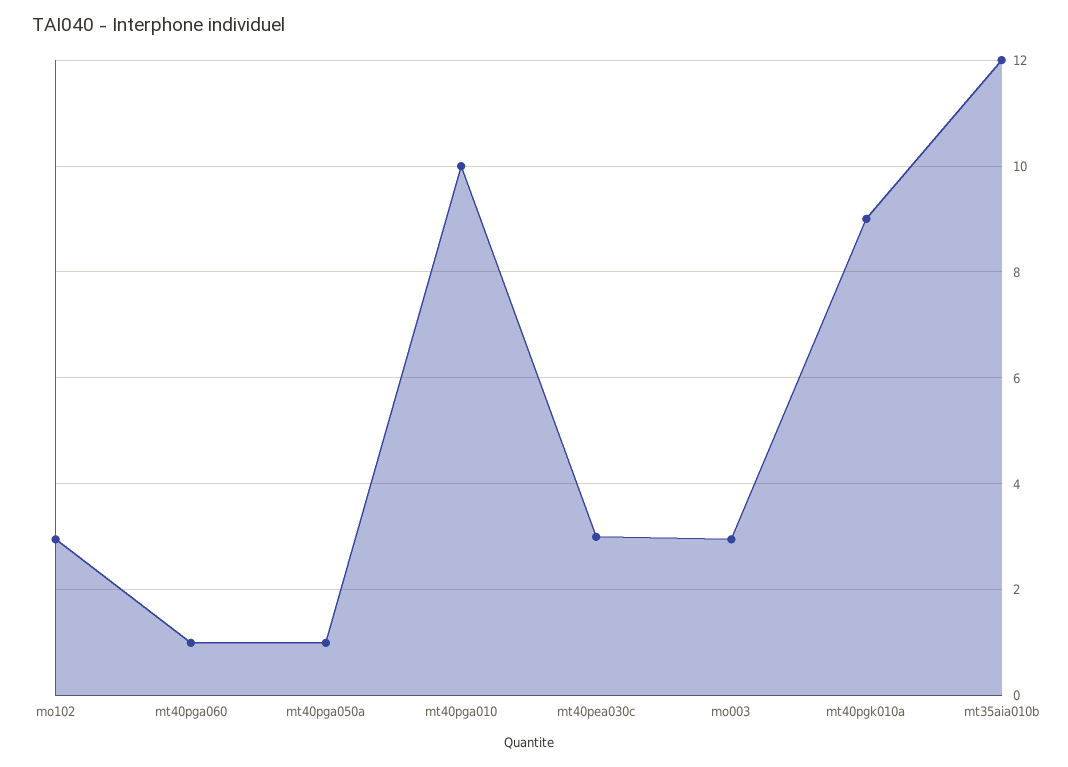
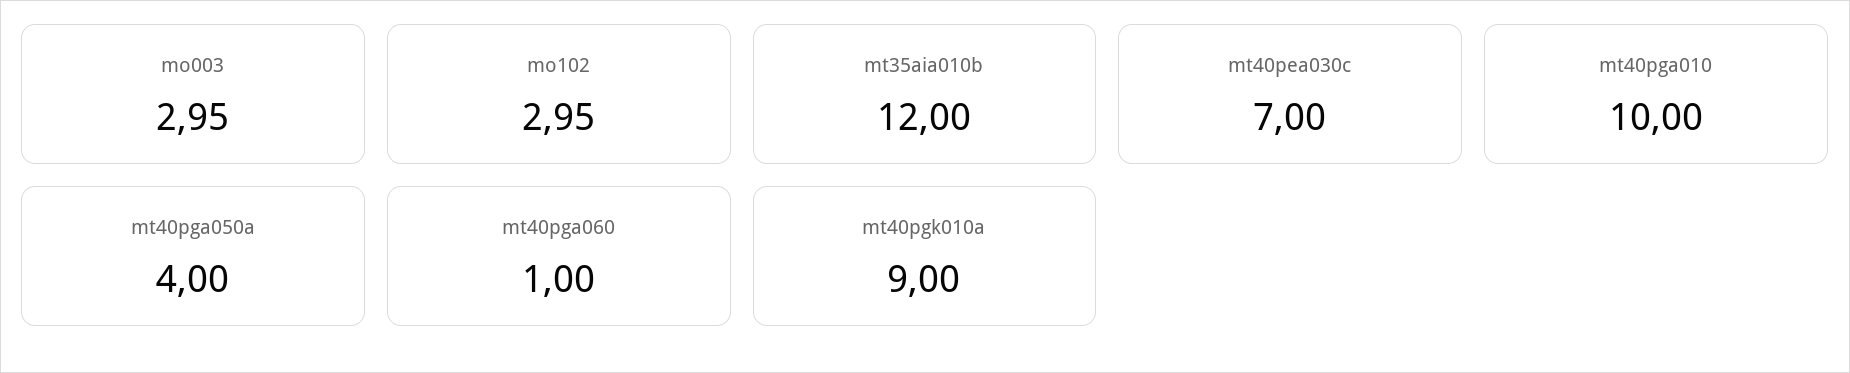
  {
    "mo102": 2.95,
    "mt40pga060": 1,
-   "mt40pga050a": 1,
+   "mt40pga050a": 4,
    "mt40pga010": 10,
-   "mt40pea030c": 3,
+   "mt40pea030c": 7,
    "mo003": 2.95,
    "mt40pgk010a": 9,
    "mt35aia010b": 12
  }

